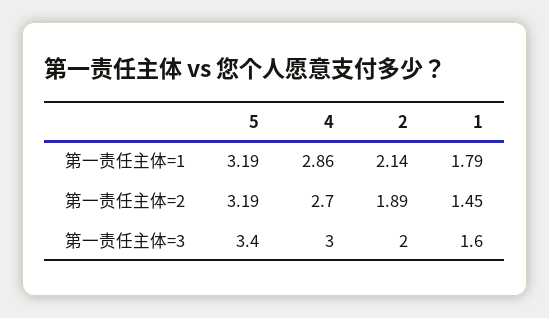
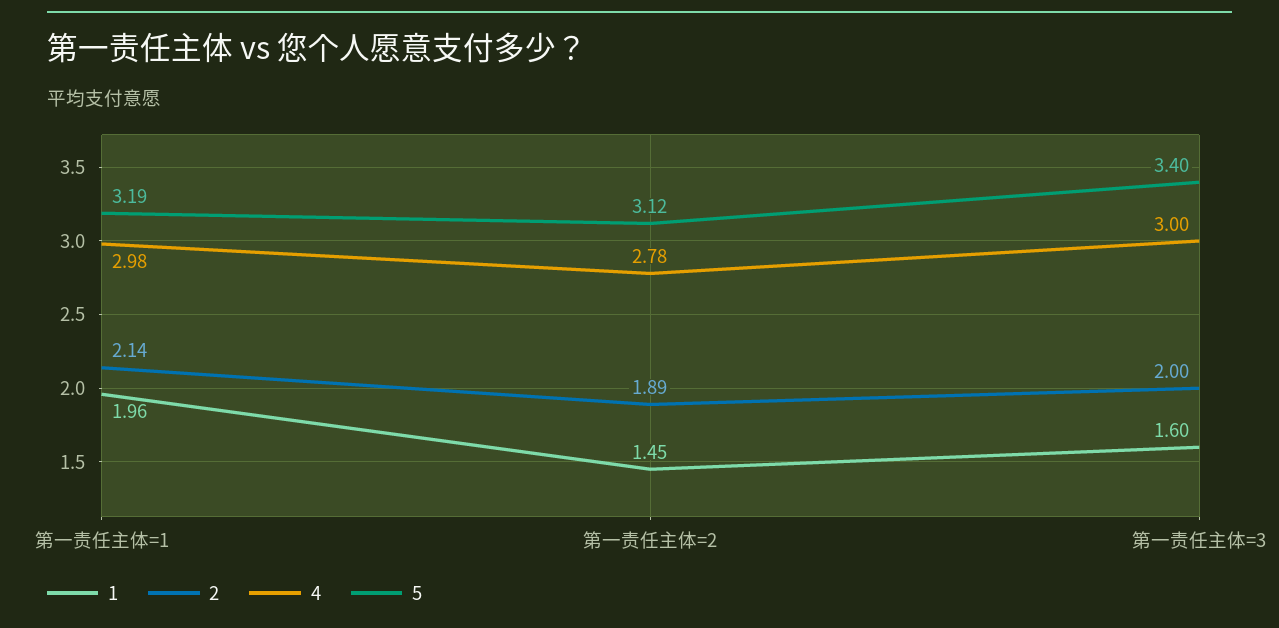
  {
    "5": {
      "第一责任主体=1": 3.19,
-     "第一责任主体=2": 3.19,
+     "第一责任主体=2": 3.12,
      "第一责任主体=3": 3.4
    },
    "4": {
-     "第一责任主体=1": 2.86,
+     "第一责任主体=1": 2.98,
-     "第一责任主体=2": 2.7,
+     "第一责任主体=2": 2.78,
      "第一责任主体=3": 3
    },
    "2": {
      "第一责任主体=1": 2.14,
      "第一责任主体=2": 1.89,
      "第一责任主体=3": 2
    },
    "1": {
-     "第一责任主体=1": 1.79,
+     "第一责任主体=1": 1.96,
      "第一责任主体=2": 1.45,
      "第一责任主体=3": 1.6
    }
  }

